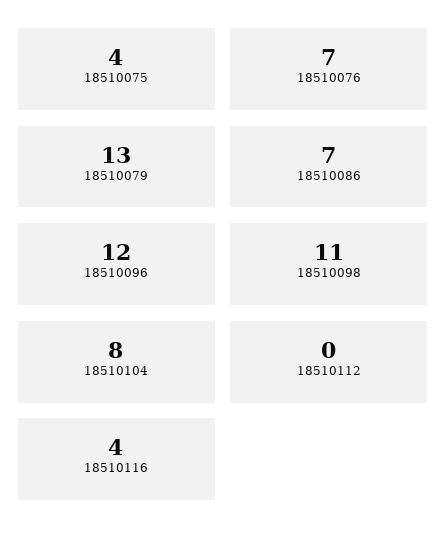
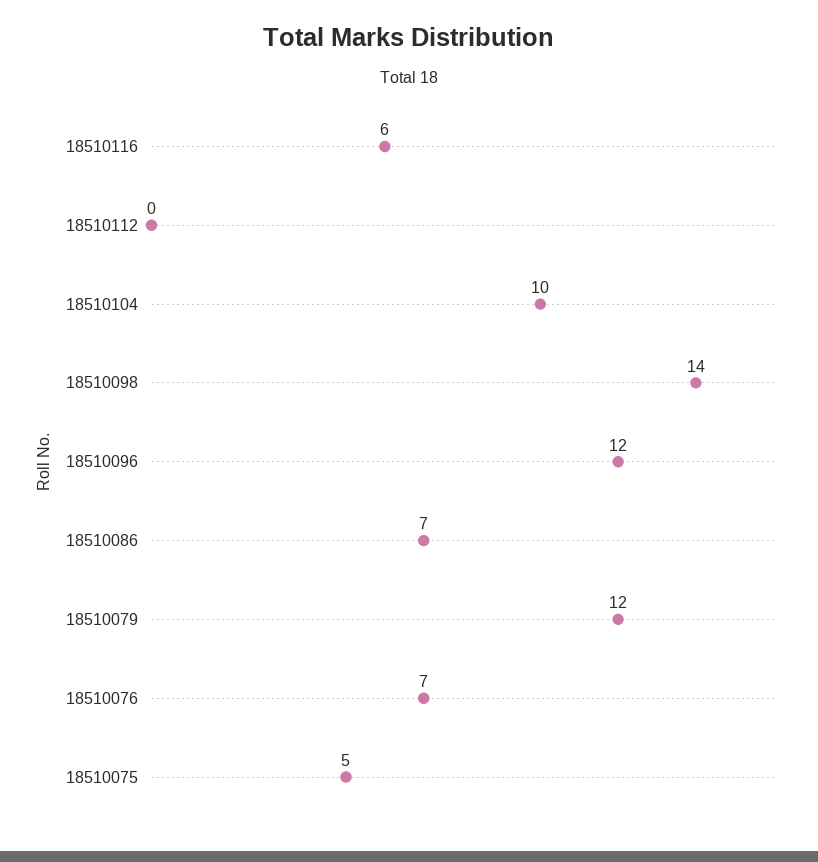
  {
-   "18510075": 4,
+   "18510075": 5,
    "18510076": 7,
-   "18510079": 13,
+   "18510079": 12,
    "18510086": 7,
    "18510096": 12,
-   "18510098": 11,
+   "18510098": 14,
-   "18510104": 8,
+   "18510104": 10,
    "18510112": 0,
-   "18510116": 4
+   "18510116": 6
  }

